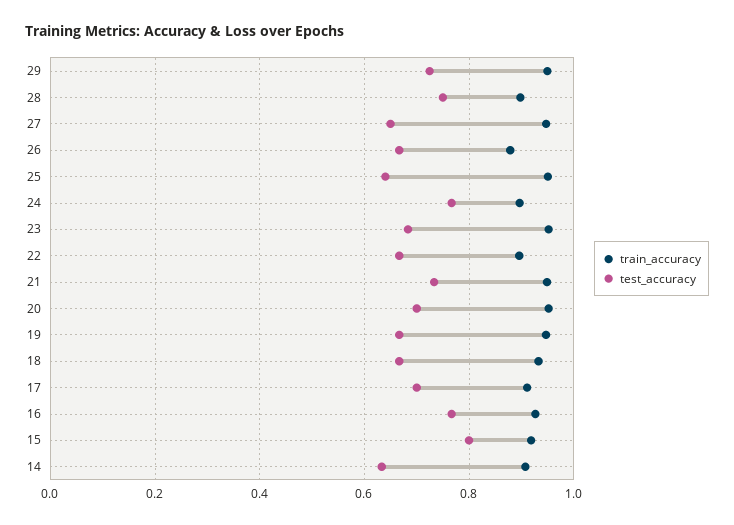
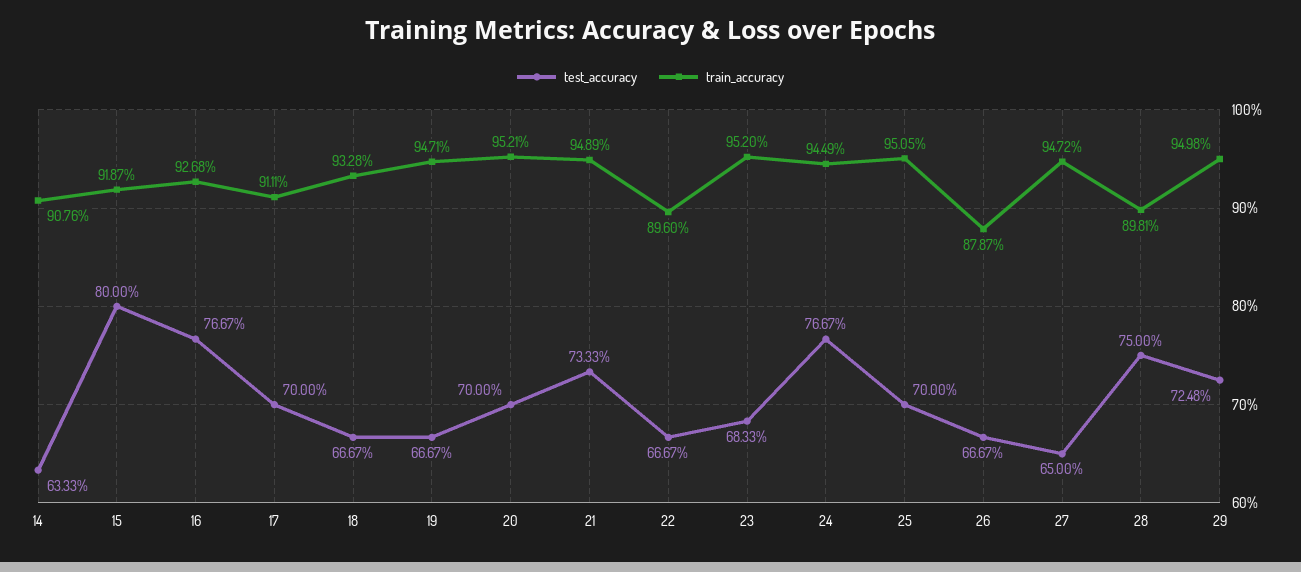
  {
    "train_accuracy": {
      "29": 0.9498,
      "28": 0.8981,
      "27": 0.9472,
      "26": 0.8787,
      "25": 0.9505,
-     "24": 0.9,
+     "24": 0.9449,
      "23": 0.952,
      "22": 0.896,
      "21": 0.9489,
      "20": 0.9521,
      "19": 0.9471,
      "18": 0.9328,
      "17": 0.9111,
      "16": 0.9268,
      "15": 0.9187,
      "14": 0.9076
    },
    "test_accuracy": {
      "29": 0.7248,
      "28": 0.75,
      "27": 0.65,
      "26": 0.6667,
-     "25": 0.64,
+     "25": 0.7,
      "24": 0.7667,
      "23": 0.6833,
      "22": 0.6667,
      "21": 0.7333,
      "20": 0.7,
      "19": 0.6667,
      "18": 0.6667,
      "17": 0.7,
      "16": 0.7667,
      "15": 0.8,
      "14": 0.6333
    }
  }

